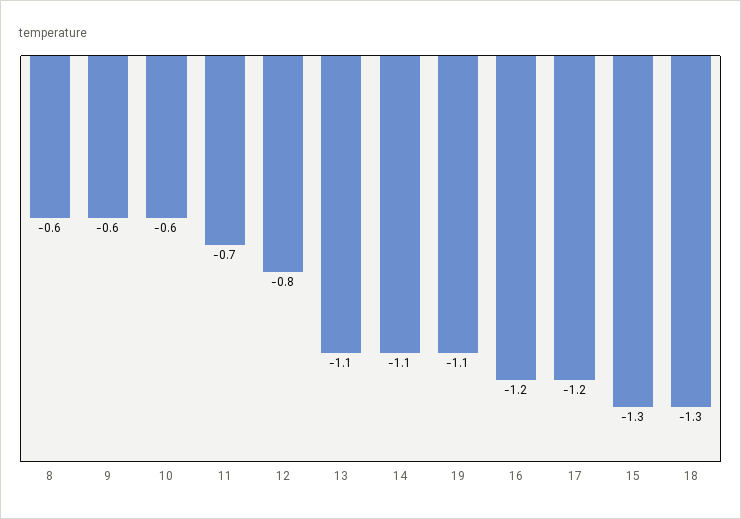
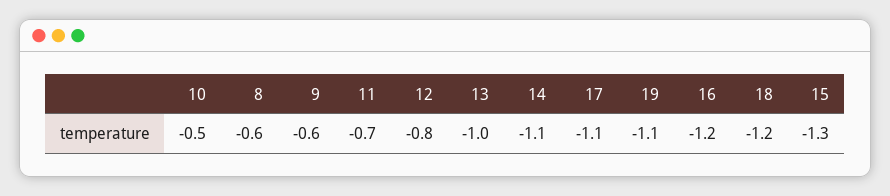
  {
    "8": -0.6,
    "9": -0.6,
-   "10": -0.6,
+   "10": -0.5,
    "11": -0.7,
    "12": -0.8,
-   "13": -1.1,
+   "13": -1,
    "14": -1.1,
    "19": -1.1,
    "16": -1.2,
-   "17": -1.2,
+   "17": -1.1,
    "15": -1.3,
-   "18": -1.3
+   "18": -1.2
  }

